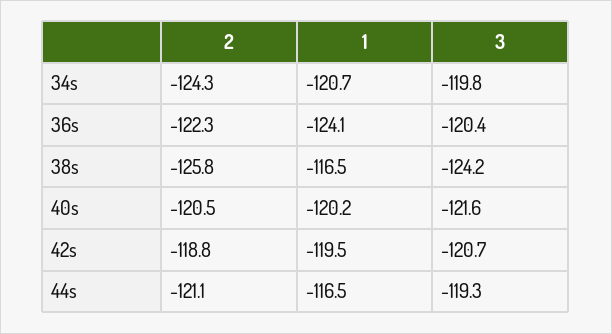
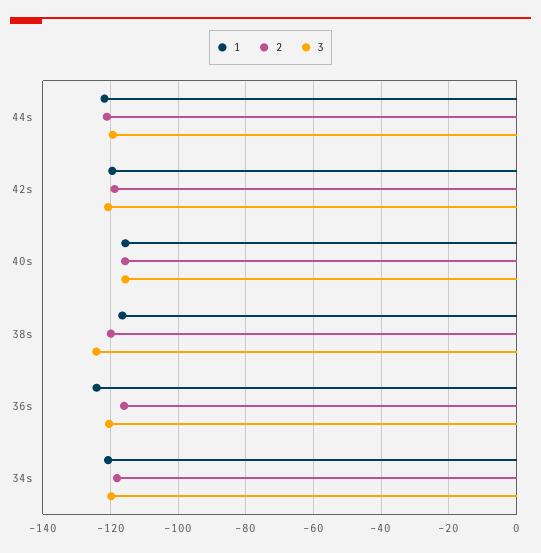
  {
    "2": {
-     "34s": -124.3,
+     "34s": -118,
-     "36s": -122.3,
+     "36s": -116,
-     "38s": -125.8,
+     "38s": -120,
-     "40s": -120.5,
+     "40s": -116,
      "42s": -118.8,
      "44s": -121.1
    },
    "1": {
      "34s": -120.7,
      "36s": -124.1,
      "38s": -116.5,
-     "40s": -120.2,
+     "40s": -116,
      "42s": -119.5,
-     "44s": -116.5
+     "44s": -122
    },
    "3": {
      "34s": -119.8,
      "36s": -120.4,
      "38s": -124.2,
-     "40s": -121.6,
+     "40s": -116,
      "42s": -120.7,
      "44s": -119.3
    }
  }

